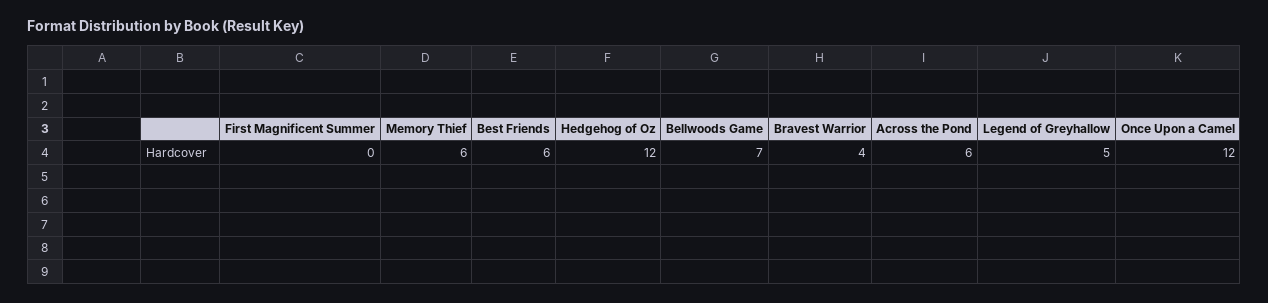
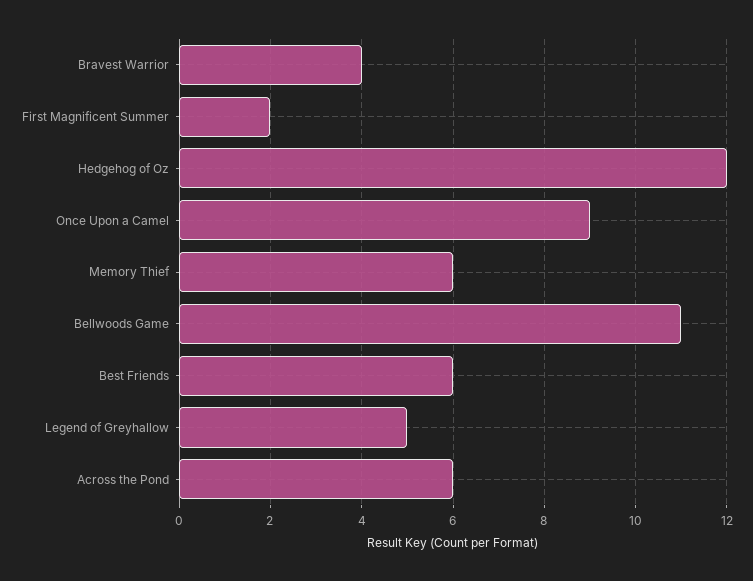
  {
-   "First Magnificent Summer": 0,
+   "First Magnificent Summer": 2,
    "Memory Thief": 6,
    "Best Friends": 6,
    "Hedgehog of Oz": 12,
-   "Bellwoods Game": 7,
+   "Bellwoods Game": 11,
    "Bravest Warrior": 4,
    "Across the Pond": 6,
    "Legend of Greyhallow": 5,
-   "Once Upon a Camel": 12
+   "Once Upon a Camel": 9
  }

